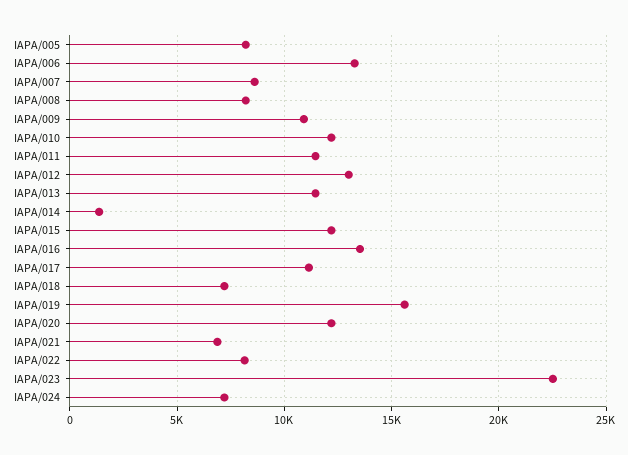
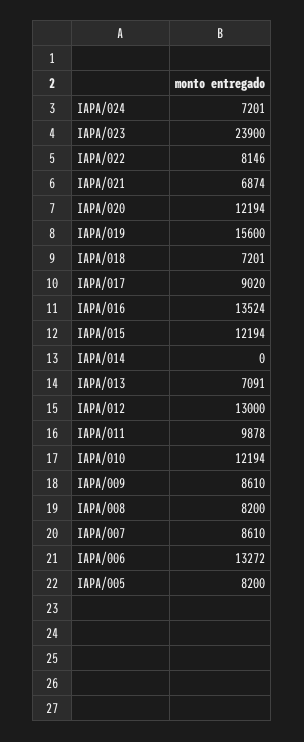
  {
    "IAPA/005": 8200,
    "IAPA/006": 13272,
    "IAPA/007": 8610,
    "IAPA/008": 8200,
-   "IAPA/009": 11000,
+   "IAPA/009": 8610,
    "IAPA/010": 12194,
-   "IAPA/011": 11500,
+   "IAPA/011": 9878,
    "IAPA/012": 13000,
-   "IAPA/013": 11500,
+   "IAPA/013": 7091,
-   "IAPA/014": 1500,
+   "IAPA/014": 0,
    "IAPA/015": 12194,
    "IAPA/016": 13524,
-   "IAPA/017": 11000,
+   "IAPA/017": 9020,
    "IAPA/018": 7201,
    "IAPA/019": 15600,
    "IAPA/020": 12194,
    "IAPA/021": 6874,
    "IAPA/022": 8146,
-   "IAPA/023": 22500,
+   "IAPA/023": 23900,
    "IAPA/024": 7201
  }

